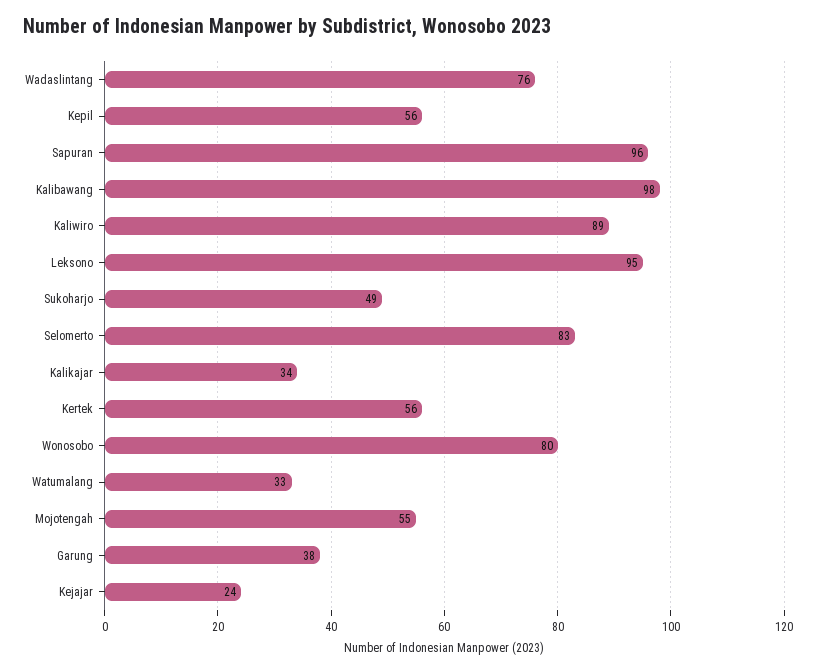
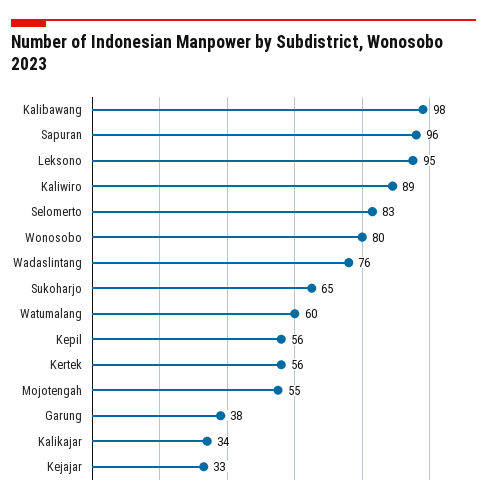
  {
    "Wadaslintang": 76,
    "Kepil": 56,
    "Sapuran": 96,
    "Kalibawang": 98,
    "Kaliwiro": 89,
    "Leksono": 95,
-   "Sukoharjo": 49,
+   "Sukoharjo": 65,
    "Selomerto": 83,
    "Kalikajar": 34,
    "Kertek": 56,
    "Wonosobo": 80,
-   "Watumalang": 33,
+   "Watumalang": 60,
    "Mojotengah": 55,
    "Garung": 38,
-   "Kejajar": 24
+   "Kejajar": 33
  }

